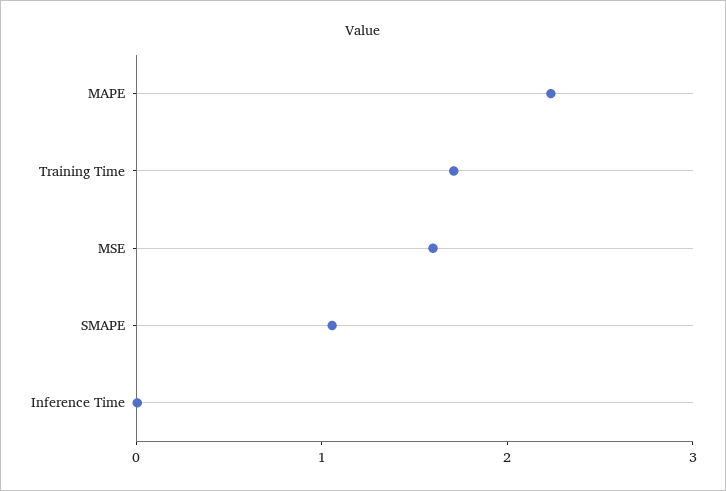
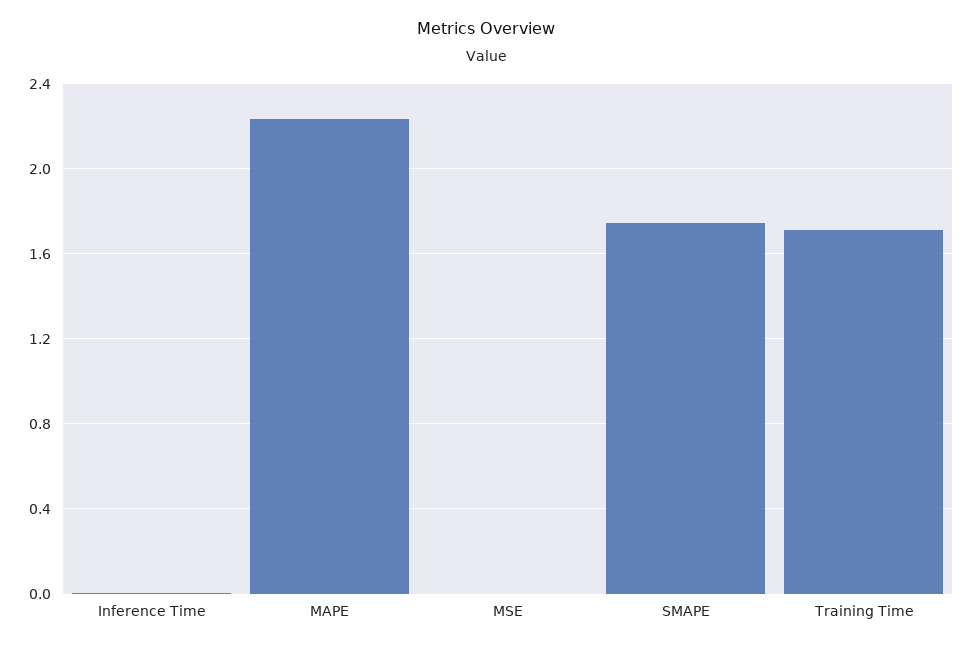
  {
    "MAPE": 2.25,
    "Training Time": 1.7,
-   "MSE": 1.6,
+   "MSE": 0,
-   "SMAPE": 1,
+   "SMAPE": 1.75,
    "Inference Time": 0
  }

